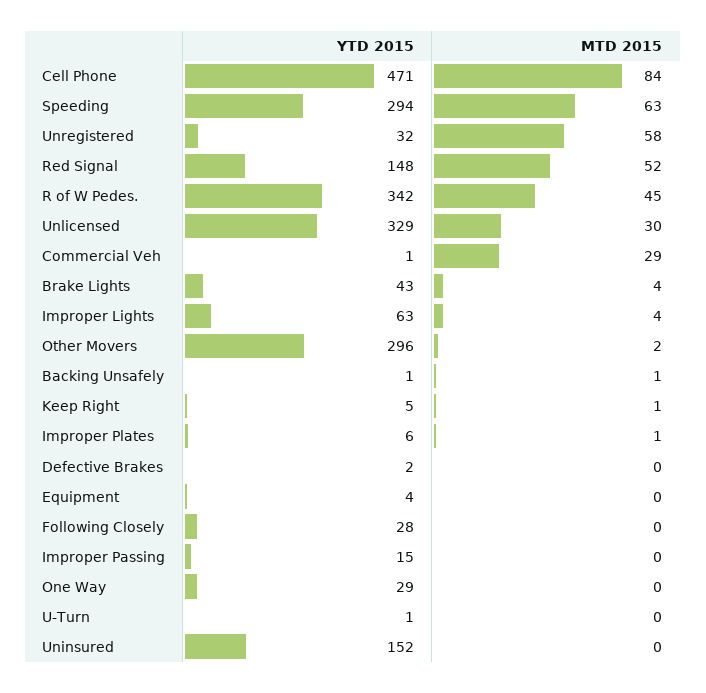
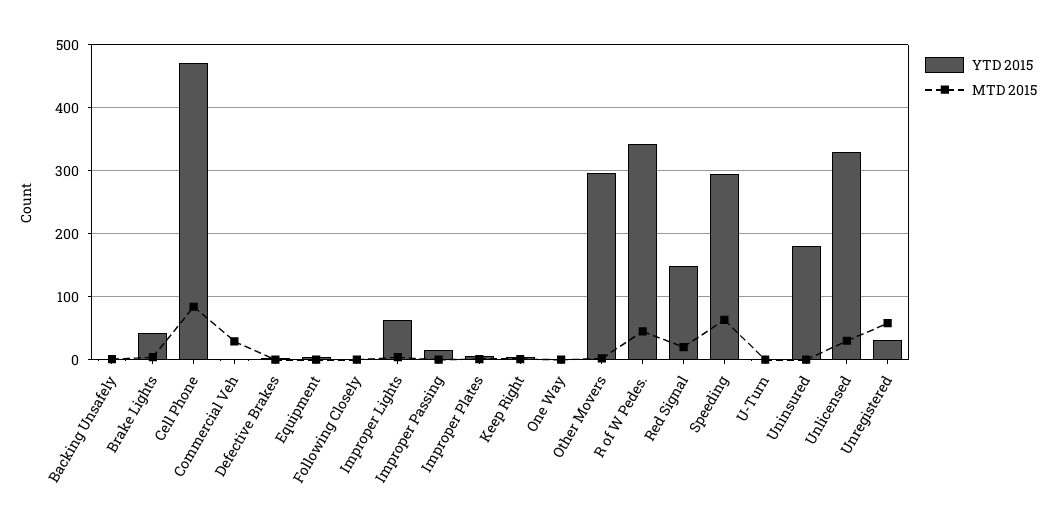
  {
    "YTD 2015": {
      "Cell Phone": 471,
      "Speeding": 294,
      "Unregistered": 32,
      "Red Signal": 148,
      "R of W Pedes.": 342,
      "Unlicensed": 329,
      "Commercial Veh": 1,
      "Brake Lights": 43,
      "Improper Lights": 63,
      "Other Movers": 296,
      "Backing Unsafely": 1,
      "Keep Right": 5,
      "Improper Plates": 6,
      "Defective Brakes": 2,
      "Equipment": 4,
-     "Following Closely": 28,
+     "Following Closely": 0,
      "Improper Passing": 15,
-     "One Way": 29,
+     "One Way": 0,
      "U-Turn": 1,
-     "Uninsured": 152
+     "Uninsured": 180
    },
    "MTD 2015": {
      "Cell Phone": 84,
      "Speeding": 63,
      "Unregistered": 58,
-     "Red Signal": 52,
+     "Red Signal": 20,
      "R of W Pedes.": 45,
      "Unlicensed": 30,
      "Commercial Veh": 29,
      "Brake Lights": 4,
      "Improper Lights": 4,
      "Other Movers": 2,
      "Backing Unsafely": 1,
      "Keep Right": 1,
      "Improper Plates": 1,
      "Defective Brakes": 0,
      "Equipment": 0,
      "Following Closely": 0,
      "Improper Passing": 0,
      "One Way": 0,
      "U-Turn": 0,
      "Uninsured": 0
    }
  }

